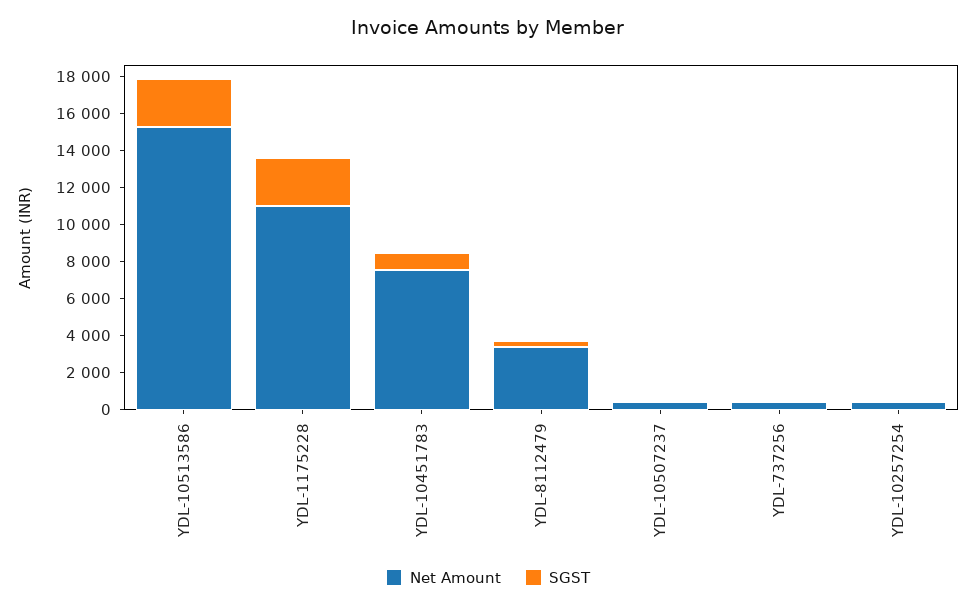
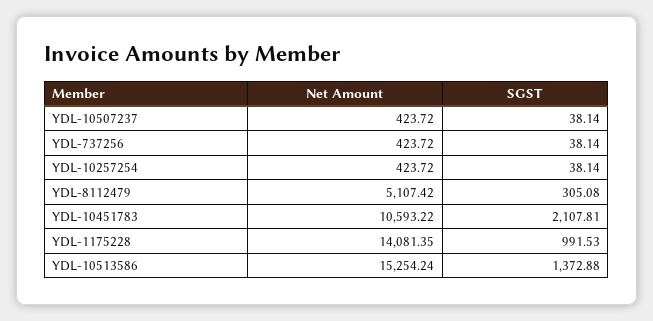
  {
    "Net Amount": {
      "YDL-10513586": 15254.24,
-     "YDL-1175228": 11000,
+     "YDL-1175228": 14081.35,
-     "YDL-10451783": 7500,
+     "YDL-10451783": 10593.22,
-     "YDL-8112479": 3500,
+     "YDL-8112479": 5107.42,
      "YDL-10507237": 423.72,
      "YDL-737256": 423.72,
      "YDL-10257254": 423.72
    },
    "SGST": {
-     "YDL-10513586": 2500,
+     "YDL-10513586": 1372.88,
-     "YDL-1175228": 2500,
+     "YDL-1175228": 991.53,
-     "YDL-10451783": 1000,
+     "YDL-10451783": 2107.81,
      "YDL-8112479": 305.08,
      "YDL-10507237": 38.14,
      "YDL-737256": 38.14,
      "YDL-10257254": 38.14
    }
  }

